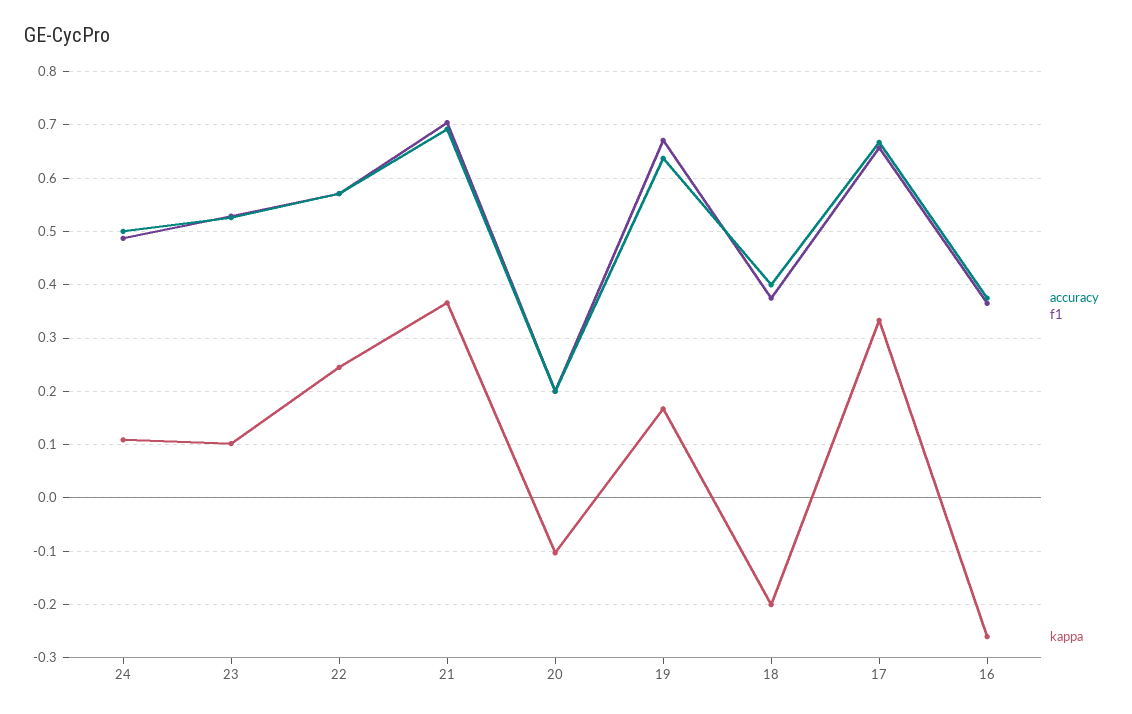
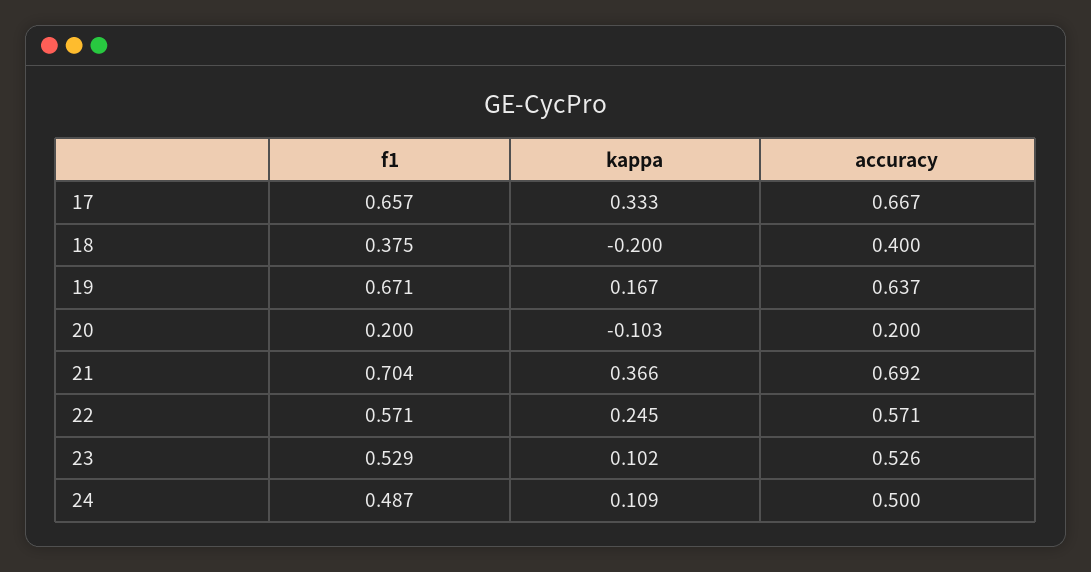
  {
    "accuracy": {
      "24": 0.5,
      "23": 0.526,
      "22": 0.571,
      "21": 0.692,
      "20": 0.2,
      "19": 0.637,
      "18": 0.4,
-     "17": 0.667,
+     "17": 0.667
-     "16": 0.38
    },
    "f1": {
      "24": 0.487,
      "23": 0.529,
      "22": 0.571,
      "21": 0.704,
      "20": 0.2,
      "19": 0.671,
      "18": 0.375,
-     "17": 0.657,
+     "17": 0.657
-     "16": 0.36
    },
    "kappa": {
      "24": 0.109,
      "23": 0.102,
      "22": 0.245,
      "21": 0.366,
      "20": -0.103,
      "19": 0.167,
      "18": -0.2,
-     "17": 0.333,
+     "17": 0.333
-     "16": -0.26
    }
  }

